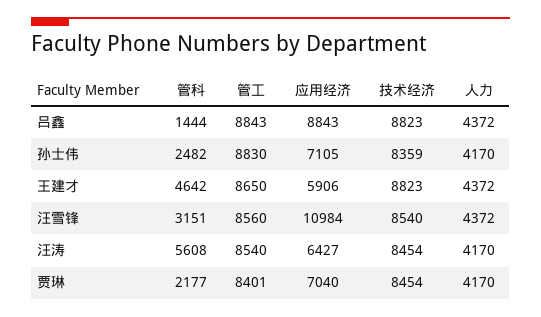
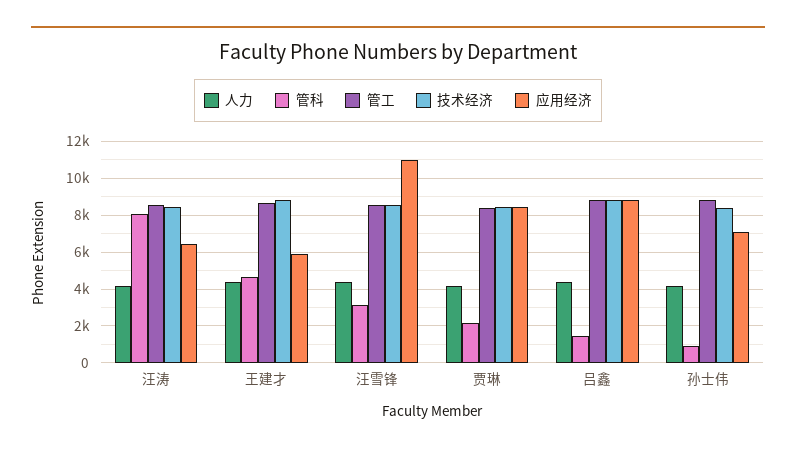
  {
    "管科": {
      "吕鑫": 1444,
-     "孙士伟": 2482,
+     "孙士伟": 1000,
      "王建才": 4642,
      "汪雪锋": 3151,
-     "汪涛": 5608,
+     "汪涛": 8000,
      "贾琳": 2177
    },
    "管工": {
      "吕鑫": 8843,
      "孙士伟": 8830,
      "王建才": 8650,
      "汪雪锋": 8560,
      "汪涛": 8540,
      "贾琳": 8401
    },
    "应用经济": {
      "吕鑫": 8843,
      "孙士伟": 7105,
      "王建才": 5906,
      "汪雪锋": 10984,
      "汪涛": 6427,
-     "贾琳": 7040
+     "贾琳": 8500
    },
    "技术经济": {
      "吕鑫": 8823,
      "孙士伟": 8359,
      "王建才": 8823,
      "汪雪锋": 8540,
      "汪涛": 8454,
      "贾琳": 8454
    },
    "人力": {
      "吕鑫": 4372,
      "孙士伟": 4170,
      "王建才": 4372,
      "汪雪锋": 4372,
      "汪涛": 4170,
      "贾琳": 4170
    }
  }

